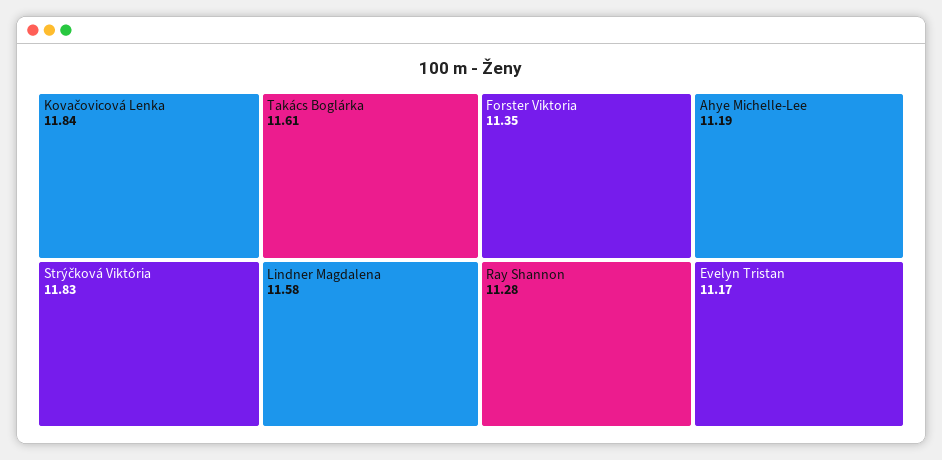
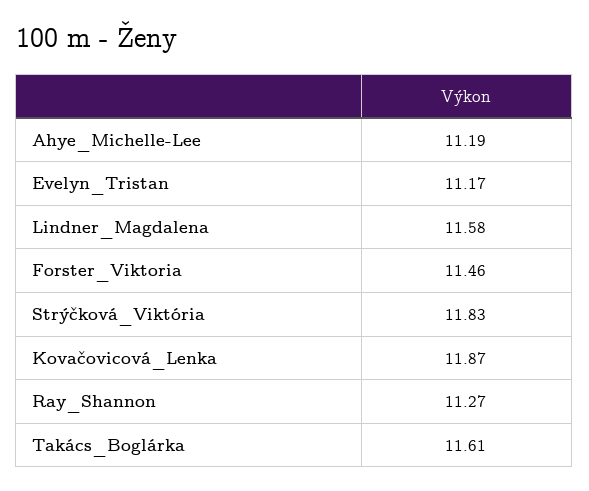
  {
-   "Kovačovicová Lenka": 11.84,
+   "Kovačovicová Lenka": 11.87,
    "Strýčková Viktória": 11.83,
    "Takács Boglárka": 11.61,
    "Lindner Magdalena": 11.58,
-   "Forster Viktoria": 11.35,
+   "Forster Viktoria": 11.46,
-   "Ray Shannon": 11.28,
+   "Ray Shannon": 11.27,
    "Ahye Michelle-Lee": 11.19,
    "Evelyn Tristan": 11.17
  }

